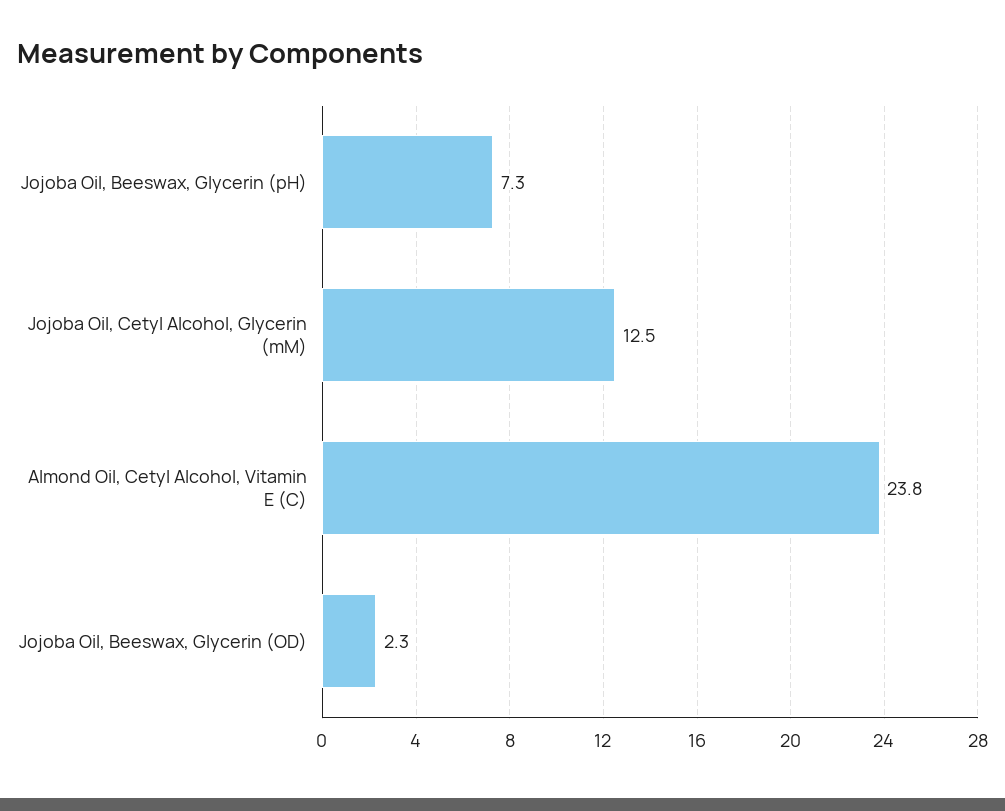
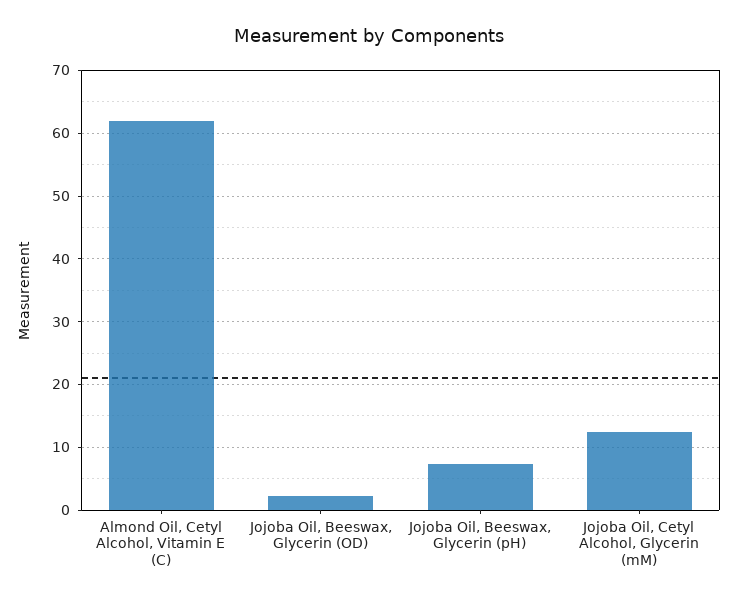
  {
    "Jojoba Oil, Beeswax, Glycerin (pH)": 7.3,
    "Jojoba Oil, Cetyl Alcohol, Glycerin (mM)": 12.5,
-   "Almond Oil, Cetyl Alcohol, Vitamin E (C)": 23.8,
+   "Almond Oil, Cetyl Alcohol, Vitamin E (C)": 62,
    "Jojoba Oil, Beeswax, Glycerin (OD)": 2.3
  }

